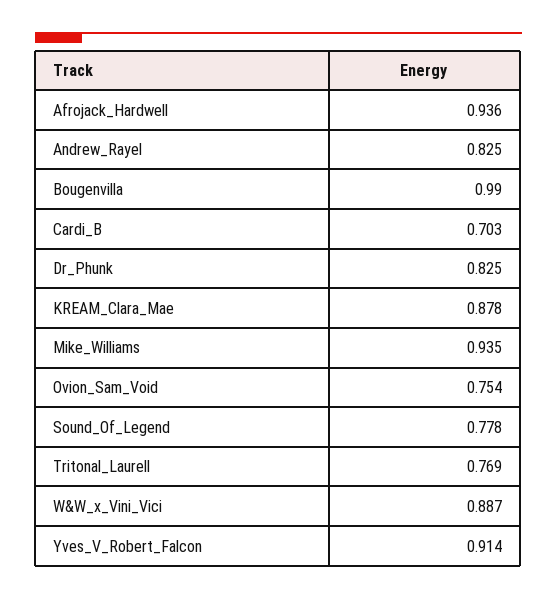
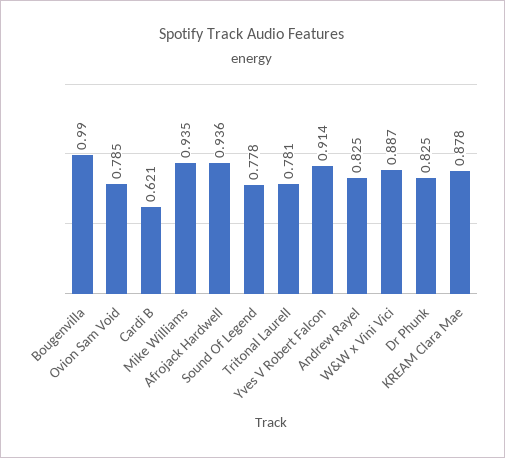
  {
    "Afrojack_Hardwell": 0.936,
    "Andrew_Rayel": 0.825,
    "Bougenvilla": 0.99,
-   "Cardi_B": 0.703,
+   "Cardi_B": 0.621,
    "Dr_Phunk": 0.825,
    "KREAM_Clara_Mae": 0.878,
    "Mike_Williams": 0.935,
-   "Ovion_Sam_Void": 0.754,
+   "Ovion_Sam_Void": 0.785,
    "Sound_Of_Legend": 0.778,
-   "Tritonal_Laurell": 0.769,
+   "Tritonal_Laurell": 0.781,
    "W&W_x_Vini_Vici": 0.887,
    "Yves_V_Robert_Falcon": 0.914
  }

